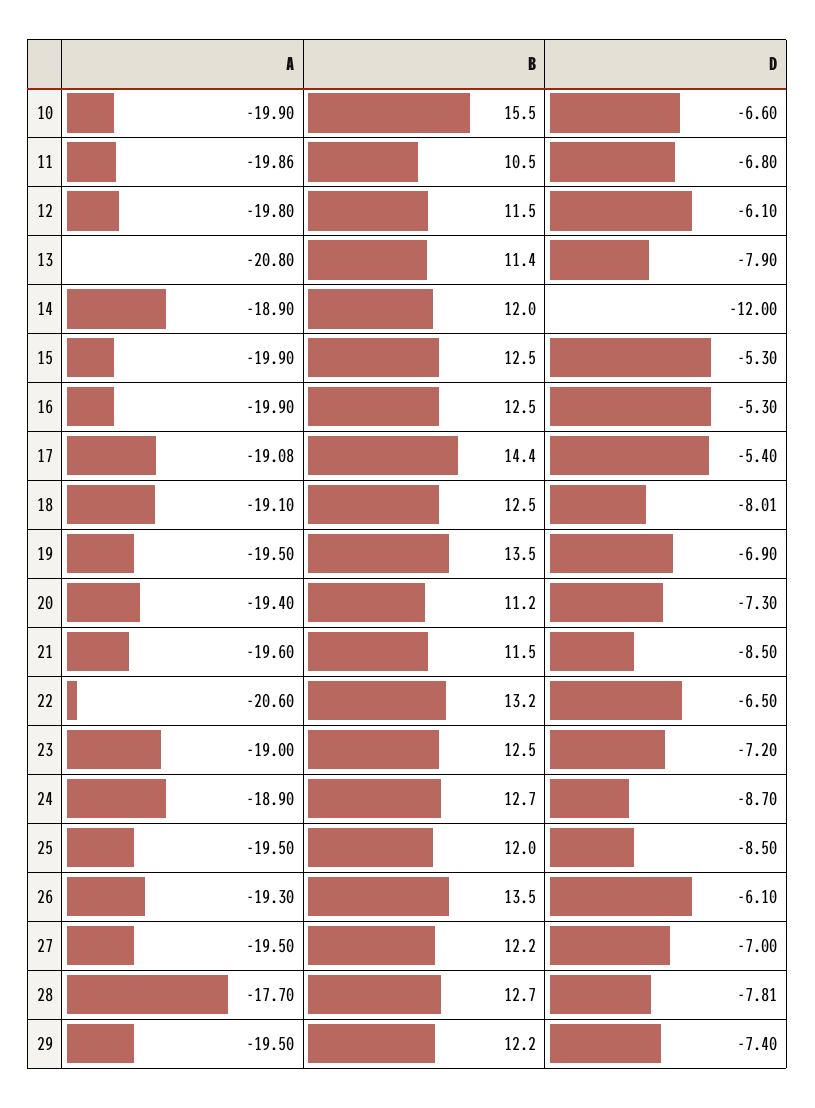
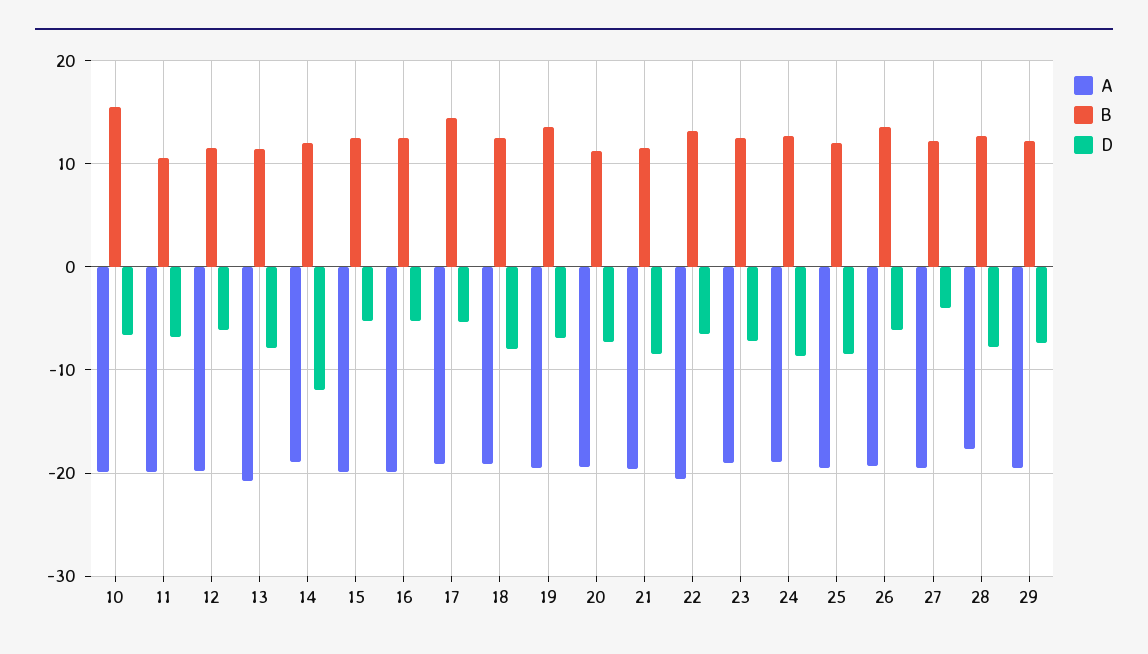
  {
    "A": {
      "10": -19.9,
      "11": -19.86,
      "12": -19.8,
      "13": -20.8,
      "14": -18.9,
      "15": -19.9,
      "16": -19.9,
      "17": -19.08,
      "18": -19.1,
      "19": -19.5,
      "20": -19.4,
      "21": -19.6,
      "22": -20.6,
      "23": -19,
      "24": -18.9,
      "25": -19.5,
      "26": -19.3,
      "27": -19.5,
      "28": -17.7,
      "29": -19.5
    },
    "B": {
      "10": 15.5,
      "11": 10.5,
      "12": 11.5,
      "13": 11.4,
      "14": 12,
      "15": 12.5,
      "16": 12.5,
      "17": 14.4,
      "18": 12.5,
      "19": 13.5,
      "20": 11.2,
      "21": 11.5,
      "22": 13.2,
      "23": 12.5,
      "24": 12.7,
      "25": 12,
      "26": 13.5,
      "27": 12.2,
      "28": 12.7,
      "29": 12.2
    },
    "D": {
      "10": -6.6,
      "11": -6.8,
      "12": -6.1,
      "13": -7.9,
      "14": -12,
      "15": -5.3,
      "16": -5.3,
      "17": -5.4,
      "18": -8.01,
      "19": -6.9,
      "20": -7.3,
      "21": -8.5,
      "22": -6.5,
      "23": -7.2,
      "24": -8.7,
      "25": -8.5,
      "26": -6.1,
-     "27": -7,
+     "27": -4,
      "28": -7.81,
      "29": -7.4
    }
  }

